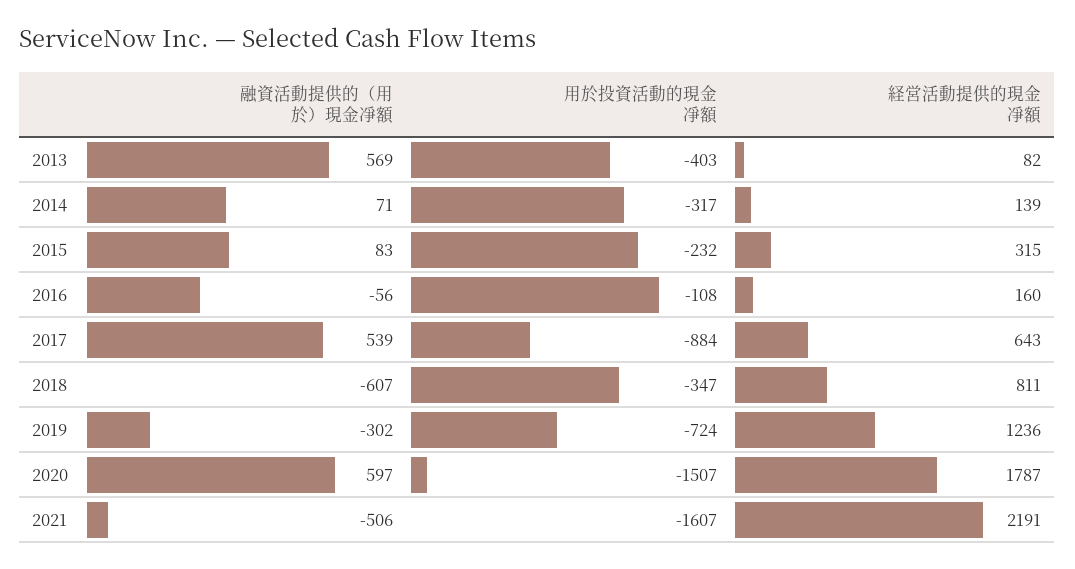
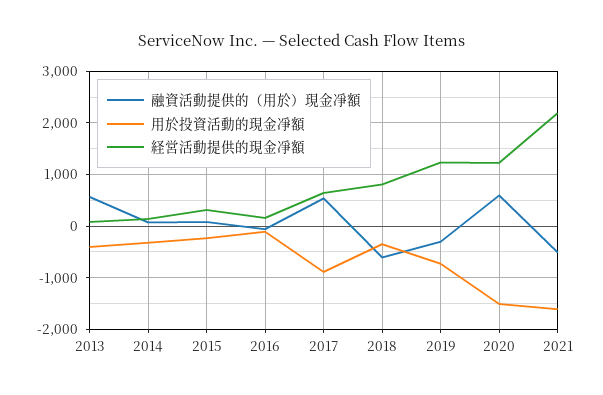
  {
    "融資活動提供的（用於）現金凈額": {
      "2013": 569,
      "2014": 71,
      "2015": 83,
      "2016": -56,
      "2017": 539,
      "2018": -607,
      "2019": -302,
      "2020": 597,
      "2021": -506
    },
    "用於投資活動的現金凈額": {
      "2013": -403,
      "2014": -317,
      "2015": -232,
      "2016": -108,
      "2017": -884,
      "2018": -347,
      "2019": -724,
      "2020": -1507,
      "2021": -1607
    },
    "経営活動提供的現金凈額": {
      "2013": 82,
      "2014": 139,
      "2015": 315,
      "2016": 160,
      "2017": 643,
      "2018": 811,
      "2019": 1236,
-     "2020": 1787,
+     "2020": 1200,
      "2021": 2191
    }
  }

